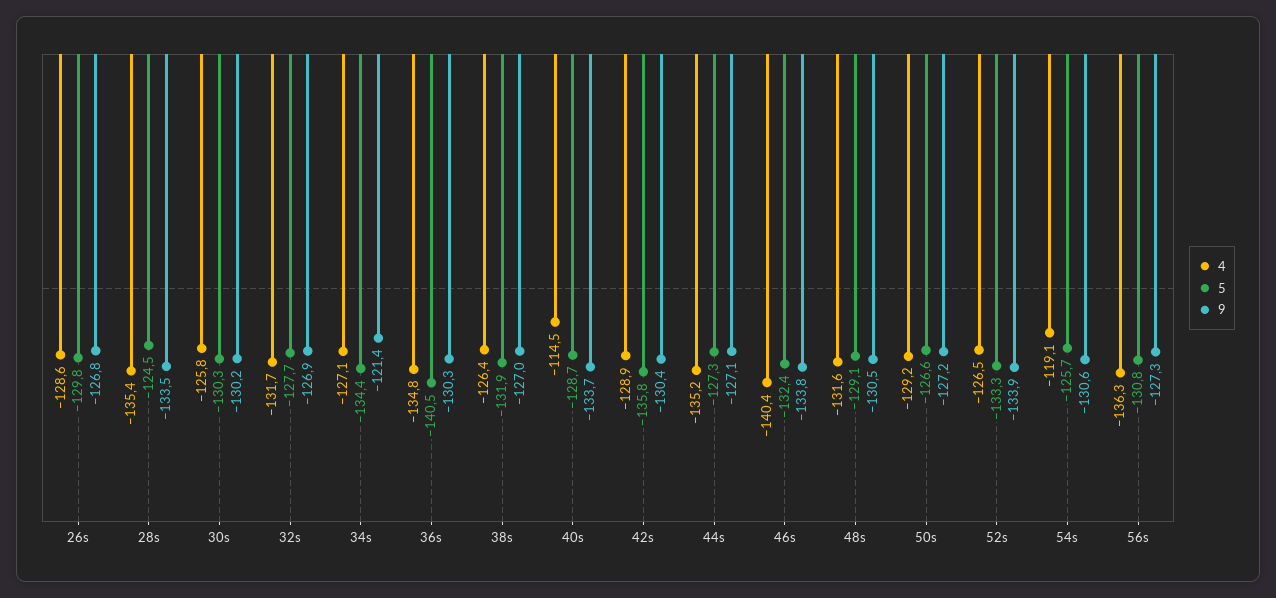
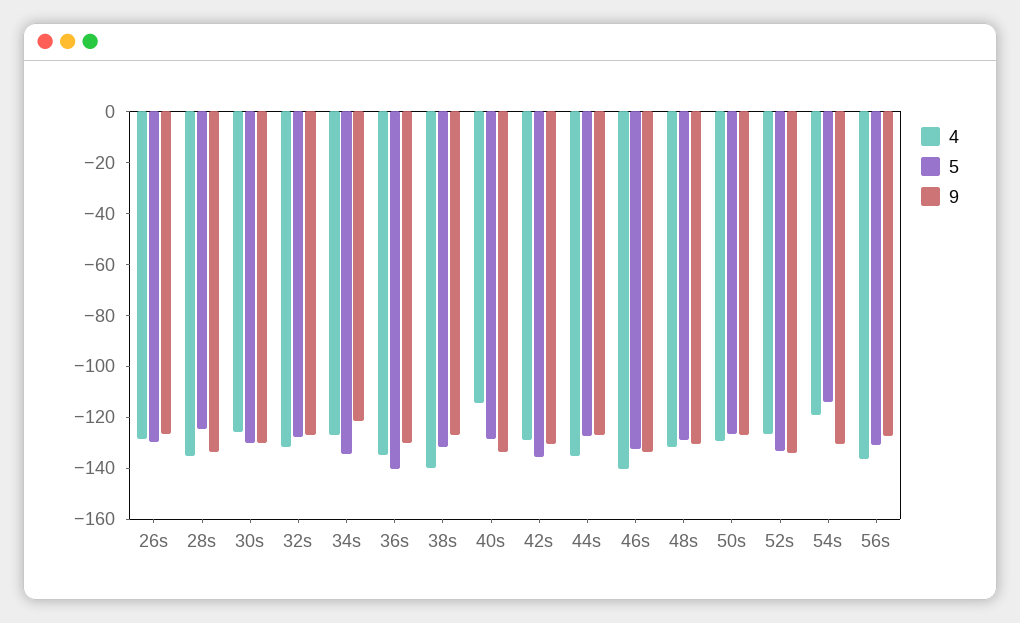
  {
    "4": {
      "26s": -128.6,
      "28s": -135.4,
      "30s": -125.8,
      "32s": -131.7,
      "34s": -127.1,
      "36s": -134.8,
-     "38s": -126.4,
+     "38s": -140,
      "40s": -114.5,
      "42s": -128.9,
      "44s": -135.2,
      "46s": -140.4,
      "48s": -131.6,
      "50s": -129.2,
      "52s": -126.5,
      "54s": -119.1,
      "56s": -136.3
    },
    "5": {
      "26s": -129.8,
      "28s": -124.5,
      "30s": -130.3,
      "32s": -127.7,
      "34s": -134.4,
      "36s": -140.5,
      "38s": -131.9,
      "40s": -128.7,
      "42s": -135.8,
      "44s": -127.3,
      "46s": -132.4,
      "48s": -129.1,
      "50s": -126.6,
      "52s": -133.3,
-     "54s": -125.7,
+     "54s": -115,
      "56s": -130.8
    },
    "9": {
      "26s": -126.8,
      "28s": -133.5,
      "30s": -130.2,
      "32s": -126.9,
      "34s": -121.4,
      "36s": -130.3,
      "38s": -127,
      "40s": -133.7,
      "42s": -130.4,
      "44s": -127.1,
      "46s": -133.8,
      "48s": -130.5,
      "50s": -127.2,
      "52s": -133.9,
      "54s": -130.6,
      "56s": -127.3
    }
  }

